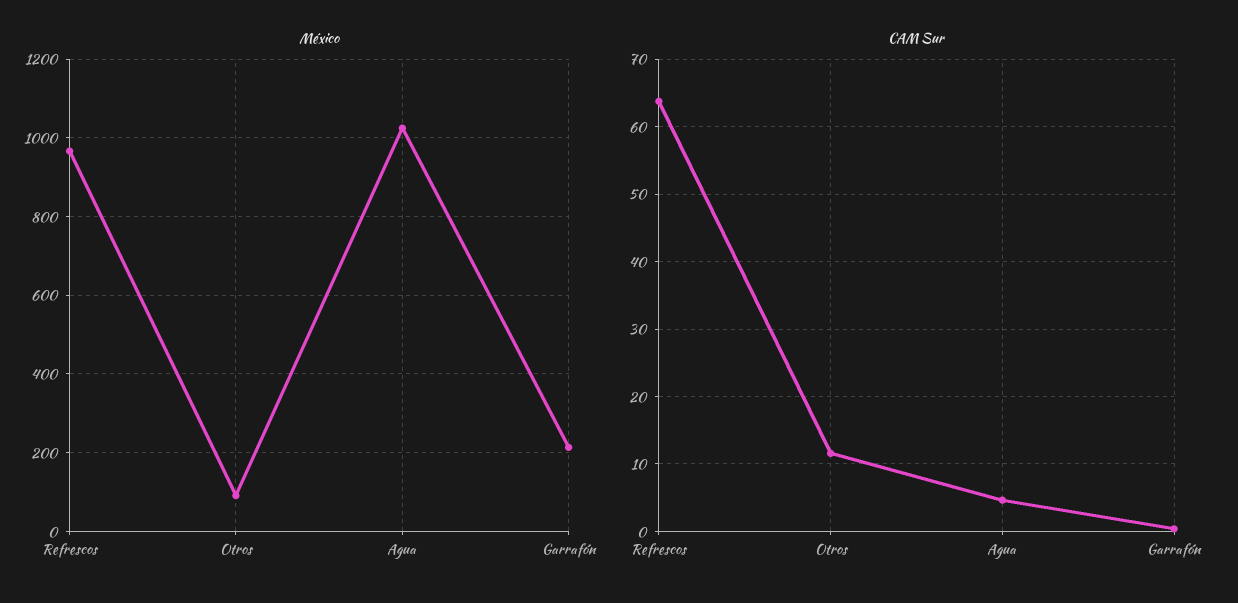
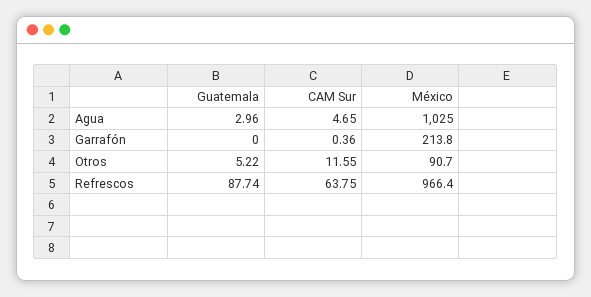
  {
    "México": {
      "Refrescos": 966.4,
      "Otros": 90.7,
      "Agua": 1025,
      "Garrafón": 213.8
    },
    "CAM Sur": {
      "Refrescos": 63.75,
      "Otros": 11.55,
      "Agua": 4.65,
      "Garrafón": 0.36
-   }
+   },
+   "Guatemala": {
+     "Agua": 2.96,
+     "Garrafón": 0,
+     "Otros": 5.22,
+     "Refrescos": 87.74
+   }
  }

